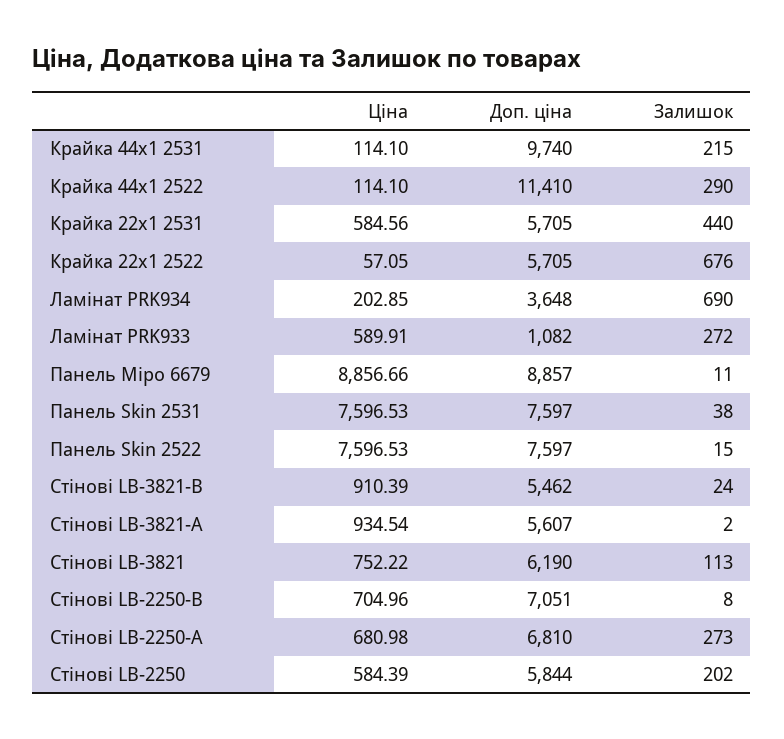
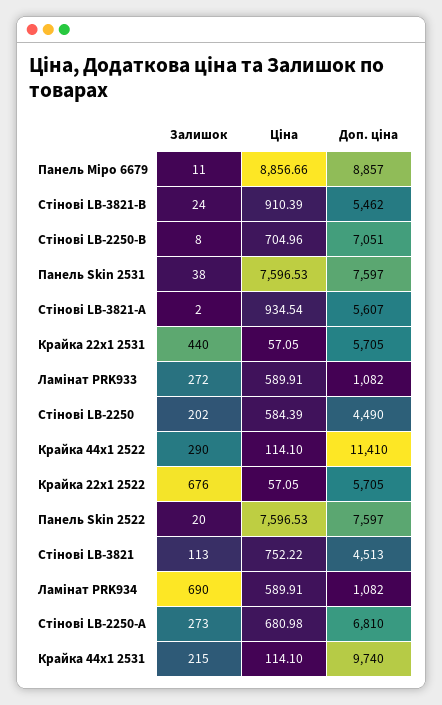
  {
    "Ціна": {
      "Крайка 44x1 2531": 114.1,
      "Крайка 44x1 2522": 114.1,
-     "Крайка 22x1 2531": 584.56,
+     "Крайка 22x1 2531": 57.05,
      "Крайка 22x1 2522": 57.05,
-     "Ламінат PRK934": 202.85,
+     "Ламінат PRK934": 589.91,
      "Ламінат PRK933": 589.91,
      "Панель Міро 6679": 8856.66,
      "Панель Skin 2531": 7596.53,
      "Панель Skin 2522": 7596.53,
      "Стінові LB-3821-В": 910.39,
      "Стінові LB-3821-А": 934.54,
      "Стінові LB-3821": 752.22,
      "Стінові LB-2250-В": 704.96,
      "Стінові LB-2250-А": 680.98,
      "Стінові LB-2250": 584.39
    },
    "Доп. ціна": {
      "Крайка 44x1 2531": 9740,
      "Крайка 44x1 2522": 11410,
      "Крайка 22x1 2531": 5705,
      "Крайка 22x1 2522": 5705,
-     "Ламінат PRK934": 3648,
+     "Ламінат PRK934": 1082,
      "Ламінат PRK933": 1082,
      "Панель Міро 6679": 8857,
      "Панель Skin 2531": 7597,
      "Панель Skin 2522": 7597,
      "Стінові LB-3821-В": 5462,
      "Стінові LB-3821-А": 5607,
-     "Стінові LB-3821": 6190,
+     "Стінові LB-3821": 4513,
      "Стінові LB-2250-В": 7051,
      "Стінові LB-2250-А": 6810,
-     "Стінові LB-2250": 5844
+     "Стінові LB-2250": 4490
    },
    "Залишок": {
      "Крайка 44x1 2531": 215,
      "Крайка 44x1 2522": 290,
      "Крайка 22x1 2531": 440,
      "Крайка 22x1 2522": 676,
      "Ламінат PRK934": 690,
      "Ламінат PRK933": 272,
      "Панель Міро 6679": 11,
      "Панель Skin 2531": 38,
-     "Панель Skin 2522": 15,
+     "Панель Skin 2522": 20,
      "Стінові LB-3821-В": 24,
      "Стінові LB-3821-А": 2,
      "Стінові LB-3821": 113,
      "Стінові LB-2250-В": 8,
      "Стінові LB-2250-А": 273,
      "Стінові LB-2250": 202
    }
  }

